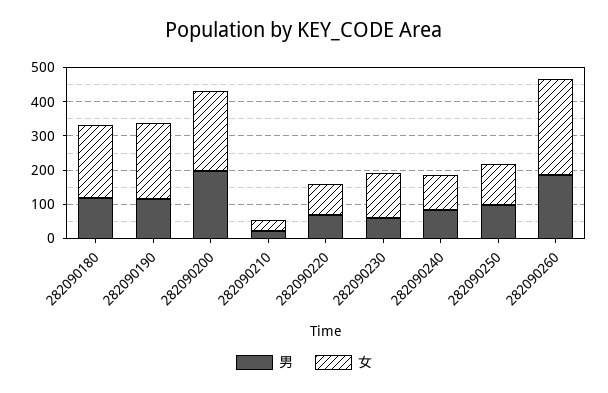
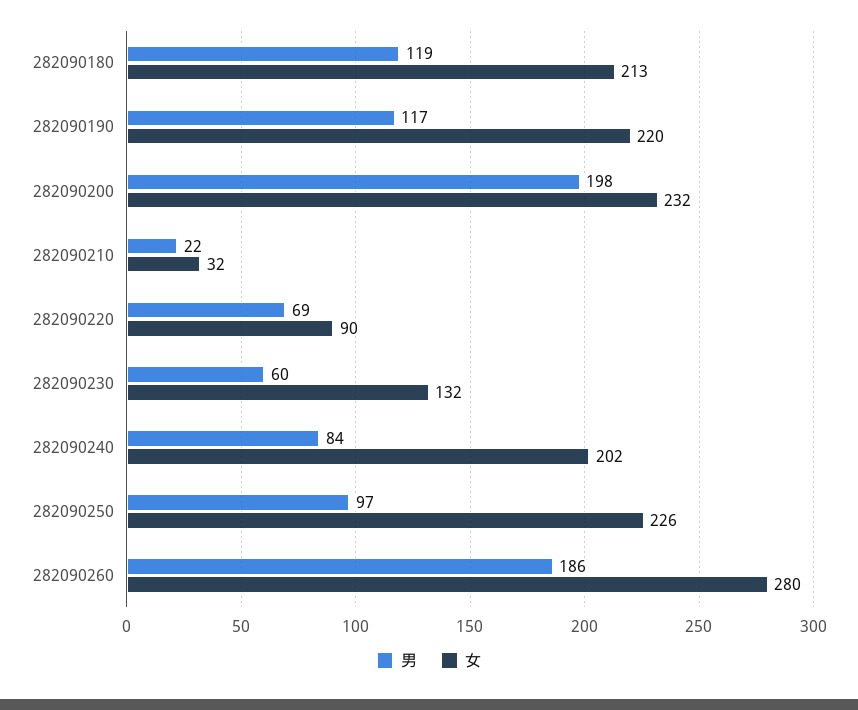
  {
    "男": {
      "282090180": 119,
      "282090190": 117,
      "282090200": 198,
      "282090210": 22,
      "282090220": 69,
      "282090230": 60,
      "282090240": 84,
      "282090250": 97,
      "282090260": 186
    },
    "女": {
      "282090180": 213,
      "282090190": 220,
      "282090200": 232,
      "282090210": 32,
      "282090220": 90,
      "282090230": 132,
-     "282090240": 100,
+     "282090240": 202,
-     "282090250": 125,
+     "282090250": 226,
      "282090260": 280
    }
  }

